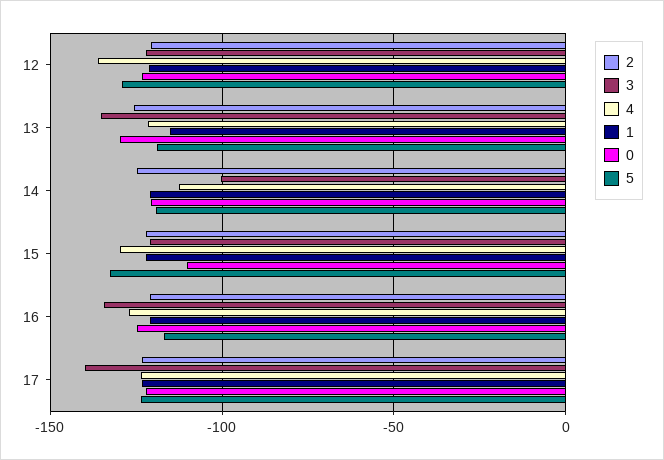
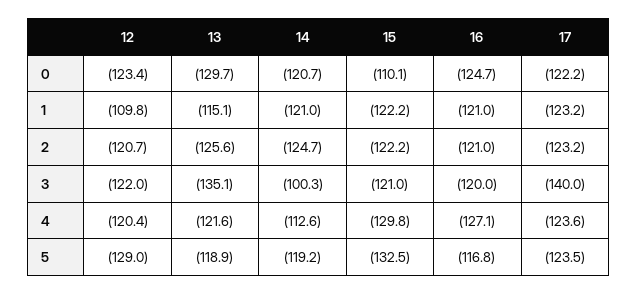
  {
    "2": {
      "12": -120.7,
      "13": -125.6,
      "14": -124.7,
      "15": -122.2,
      "16": -121,
      "17": -123.2
    },
    "3": {
      "12": -122,
      "13": -135.1,
      "14": -100.3,
      "15": -121,
-     "16": -135,
+     "16": -120,
      "17": -140
    },
    "4": {
-     "12": -135,
+     "12": -120.4,
      "13": -121.6,
      "14": -112.6,
      "15": -129.8,
      "16": -127.1,
      "17": -123.6
    },
    "1": {
-     "12": -120,
+     "12": -109.8,
      "13": -115.1,
      "14": -121,
      "15": -122.2,
      "16": -121,
      "17": -123.2
    },
    "0": {
      "12": -123.4,
      "13": -129.7,
      "14": -120.7,
      "15": -110.1,
      "16": -124.7,
      "17": -122.2
    },
    "5": {
      "12": -129,
      "13": -118.9,
      "14": -119.2,
      "15": -132.5,
      "16": -116.8,
      "17": -123.5
    }
  }

